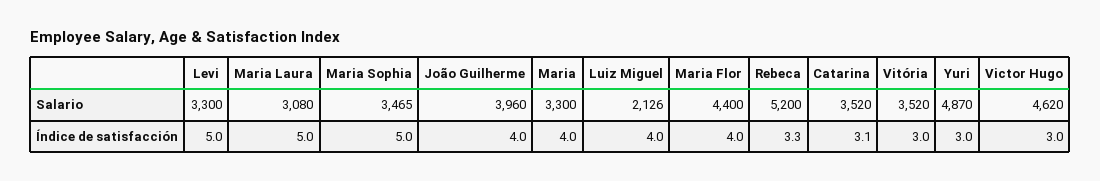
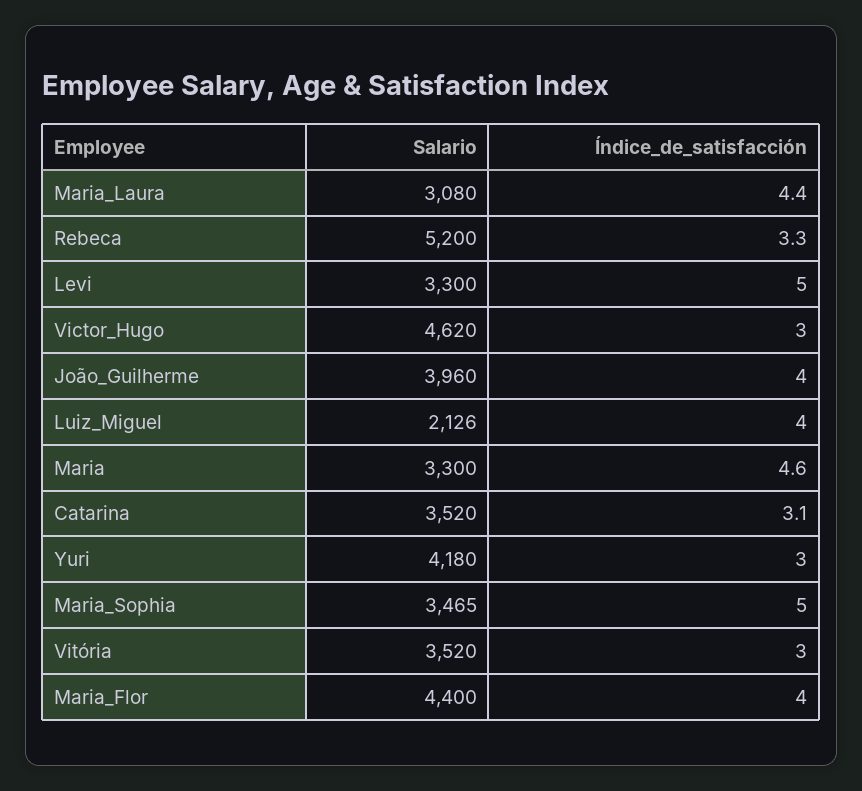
  {
    "Levi": {
      "Salario": 3300,
      "Índice de satisfacción": 5
    },
    "Maria Laura": {
      "Salario": 3080,
-     "Índice de satisfacción": 5
+     "Índice de satisfacción": 4.4
    },
    "Maria Sophia": {
      "Salario": 3465,
      "Índice de satisfacción": 5
    },
    "João Guilherme": {
      "Salario": 3960,
      "Índice de satisfacción": 4
    },
    "Maria": {
      "Salario": 3300,
-     "Índice de satisfacción": 4
+     "Índice de satisfacción": 4.6
    },
    "Luiz Miguel": {
      "Salario": 2126,
      "Índice de satisfacción": 4
    },
    "Maria Flor": {
      "Salario": 4400,
      "Índice de satisfacción": 4
    },
    "Rebeca": {
      "Salario": 5200,
      "Índice de satisfacción": 3.3
    },
    "Catarina": {
      "Salario": 3520,
      "Índice de satisfacción": 3.1
    },
    "Vitória": {
      "Salario": 3520,
      "Índice de satisfacción": 3
    },
    "Yuri": {
-     "Salario": 4870,
+     "Salario": 4180,
      "Índice de satisfacción": 3
    },
    "Victor Hugo": {
      "Salario": 4620,
      "Índice de satisfacción": 3
    }
  }

